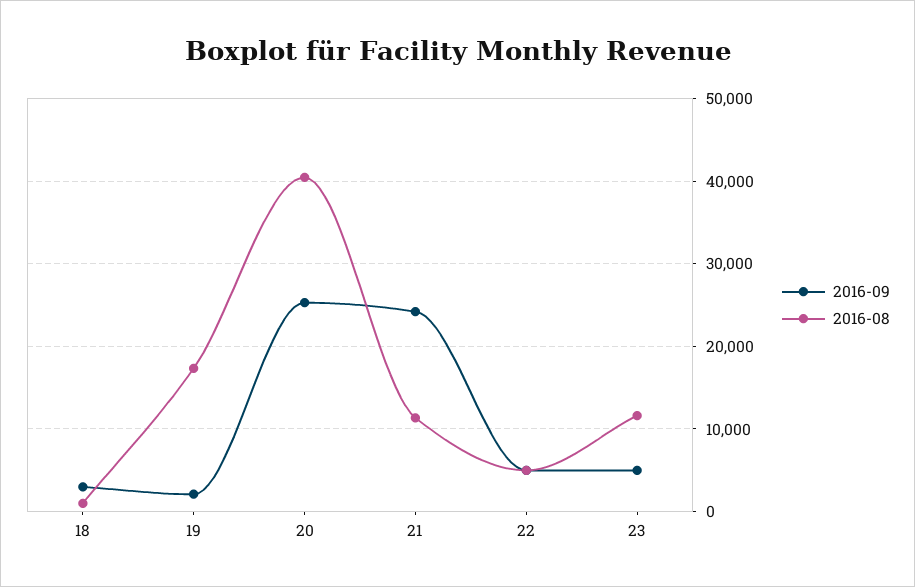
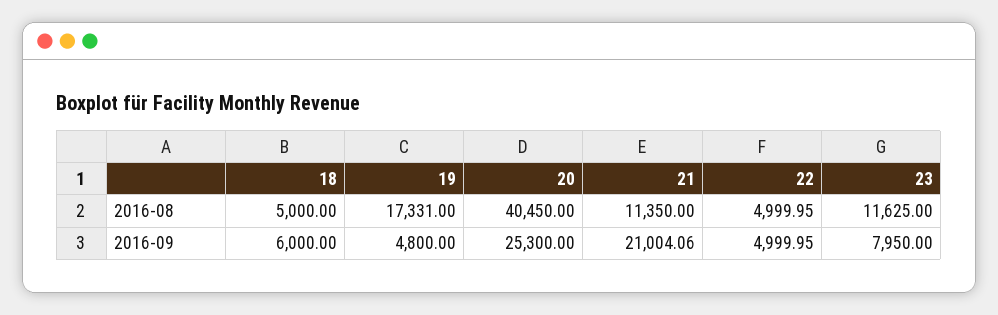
  {
    "2016-09": {
-     "18": 3000,
+     "18": 6000,
-     "19": 2000,
+     "19": 4800,
      "20": 25300,
-     "21": 24000,
+     "21": 21004.06,
      "22": 4999.95,
-     "23": 5000
+     "23": 7950
    },
    "2016-08": {
-     "18": 1000,
+     "18": 5000,
      "19": 17331,
      "20": 40450,
      "21": 11350,
      "22": 4999.95,
      "23": 11625
    }
  }

